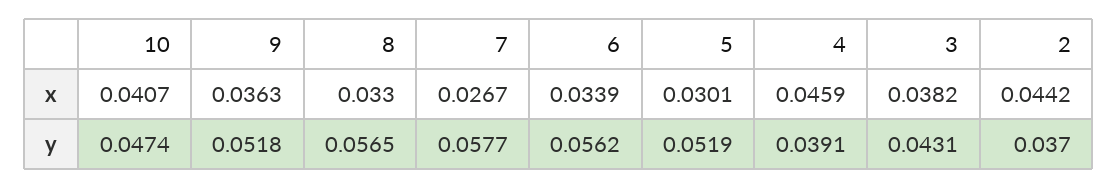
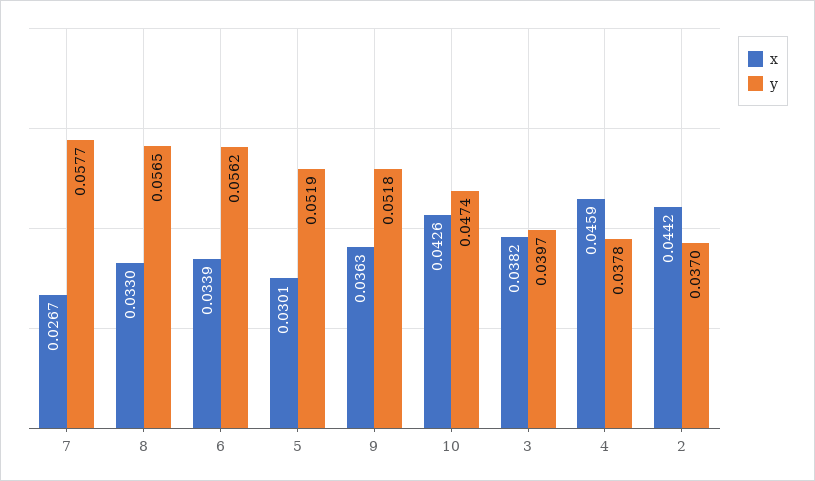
  {
    "x": {
-     "10": 0.0407,
+     "10": 0.0426,
      "9": 0.0363,
      "8": 0.033,
      "7": 0.0267,
      "6": 0.0339,
      "5": 0.0301,
      "4": 0.0459,
      "3": 0.0382,
      "2": 0.0442
    },
    "y": {
      "10": 0.0474,
      "9": 0.0518,
      "8": 0.0565,
      "7": 0.0577,
      "6": 0.0562,
      "5": 0.0519,
-     "4": 0.0391,
+     "4": 0.0378,
-     "3": 0.0431,
+     "3": 0.0397,
      "2": 0.037
    }
  }

